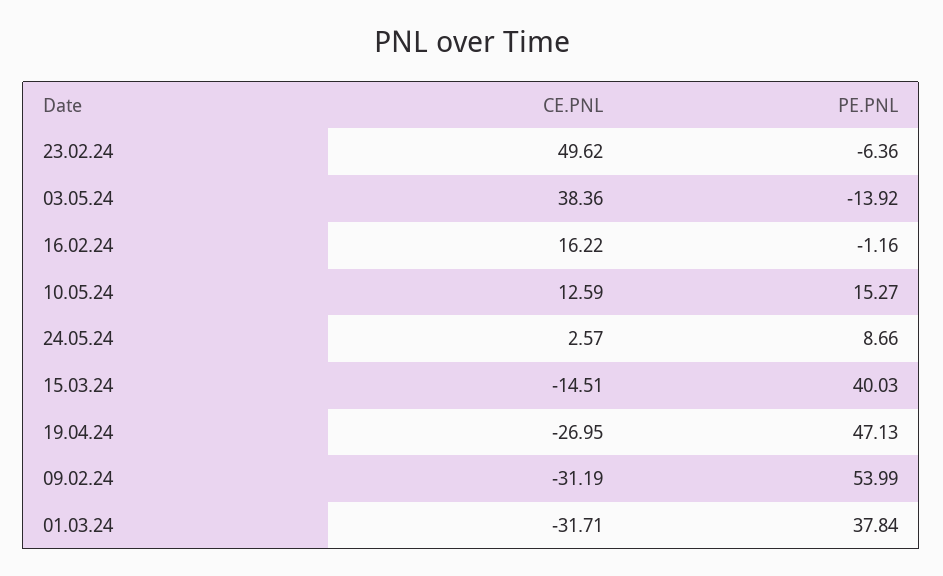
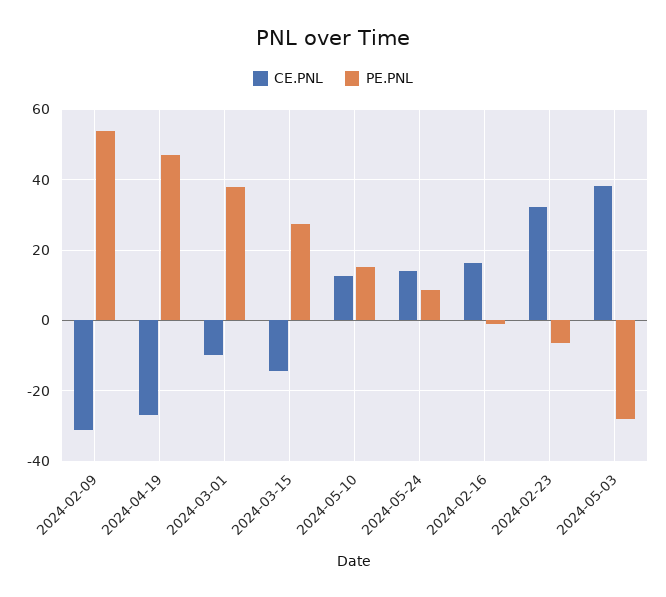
  {
    "CE.PNL": {
-     "23.02.24": 49.62,
+     "23.02.24": 32,
      "03.05.24": 38.36,
      "16.02.24": 16.22,
      "10.05.24": 12.59,
-     "24.05.24": 2.57,
+     "24.05.24": 14,
      "15.03.24": -14.51,
      "19.04.24": -26.95,
      "09.02.24": -31.19,
-     "01.03.24": -31.71
+     "01.03.24": -10
    },
    "PE.PNL": {
      "23.02.24": -6.36,
-     "03.05.24": -13.92,
+     "03.05.24": -28,
      "16.02.24": -1.16,
      "10.05.24": 15.27,
      "24.05.24": 8.66,
-     "15.03.24": 40.03,
+     "15.03.24": 28,
      "19.04.24": 47.13,
      "09.02.24": 53.99,
      "01.03.24": 37.84
    }
  }

